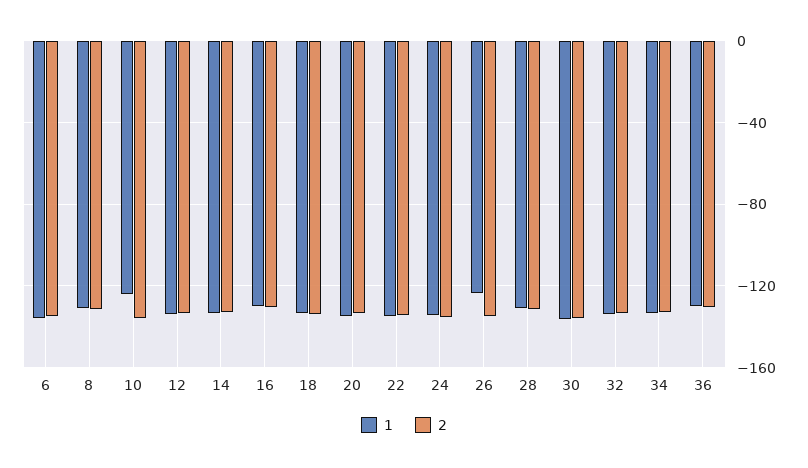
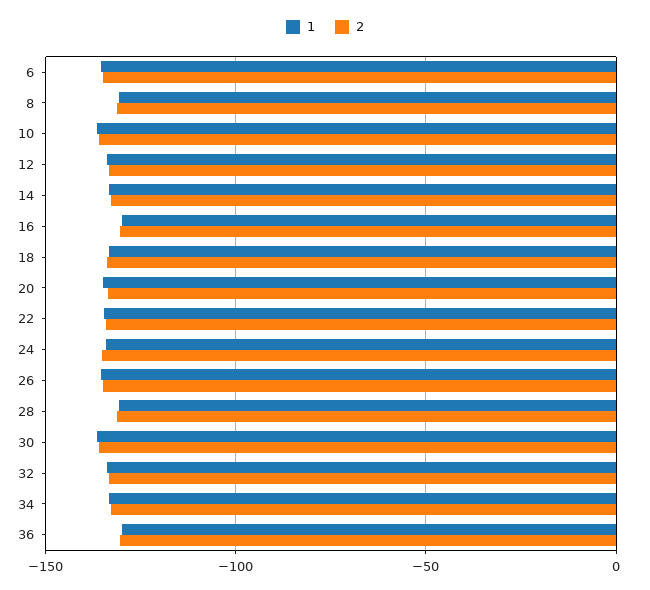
  {
    "1": {
      "6": -135,
      "8": -130,
-     "10": -125,
+     "10": -135,
      "12": -135,
      "14": -135,
      "16": -130,
      "18": -135,
      "20": -135,
      "22": -135,
      "24": -135,
-     "26": -125,
+     "26": -135,
      "28": -130,
      "30": -135,
      "32": -135,
      "34": -135,
      "36": -130
    },
    "2": {
      "6": -135,
      "8": -130,
      "10": -135,
      "12": -135,
      "14": -135,
      "16": -130,
      "18": -135,
      "20": -135,
      "22": -135,
      "24": -135,
      "26": -135,
      "28": -130,
      "30": -135,
      "32": -135,
      "34": -135,
      "36": -130
    }
  }

